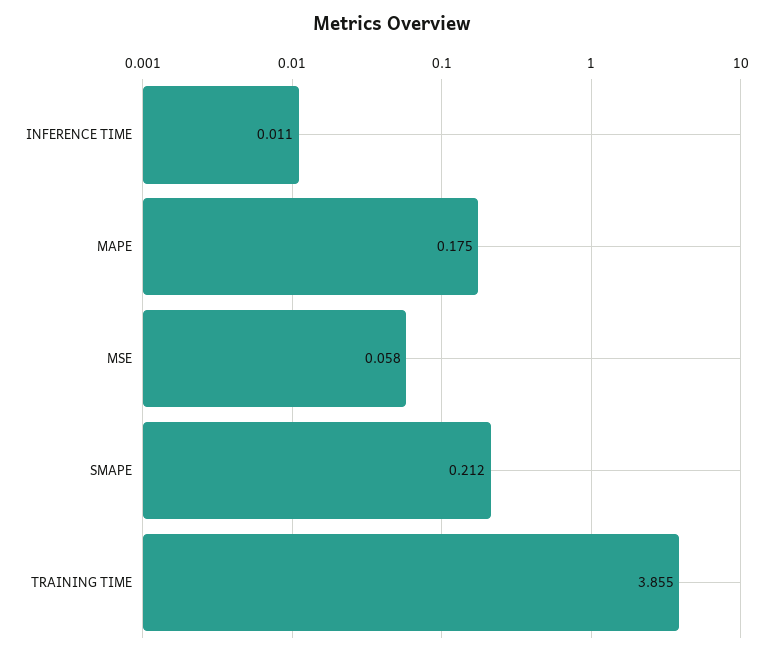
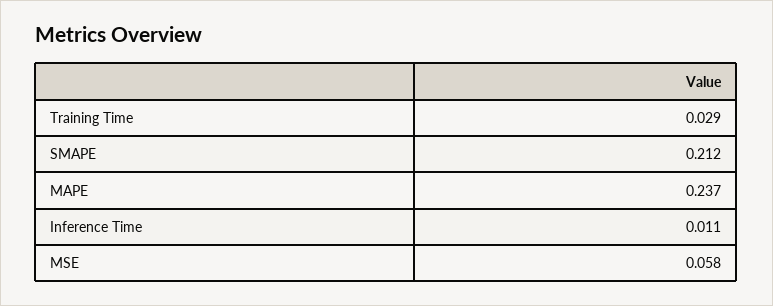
  {
    "INFERENCE TIME": 0.011,
-   "MAPE": 0.175,
+   "MAPE": 0.237,
    "MSE": 0.058,
    "SMAPE": 0.212,
-   "TRAINING TIME": 3.855
+   "TRAINING TIME": 0.029
  }

